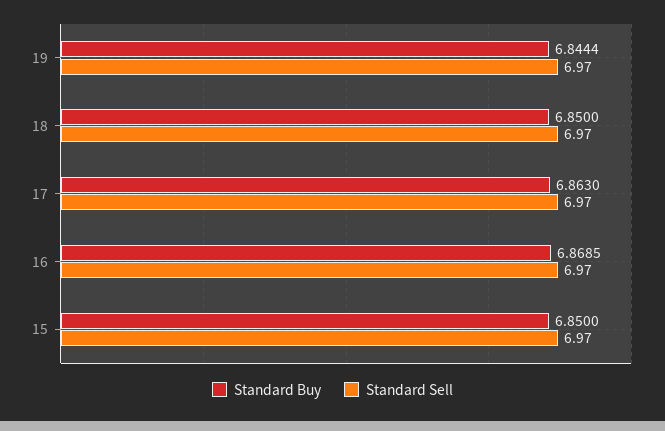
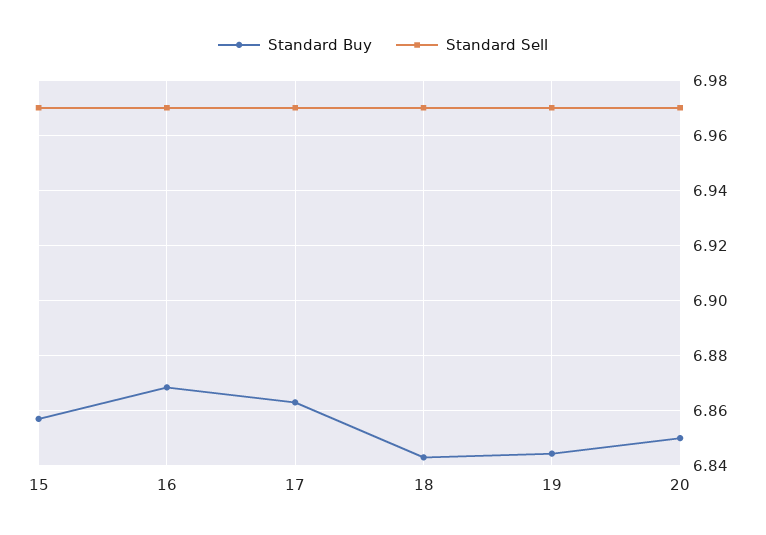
  {
    "Standard Buy": {
      "19": 6.8444,
-     "18": 6.85,
+     "18": 6.8425,
      "17": 6.863,
      "16": 6.8685,
-     "15": 6.85
+     "15": 6.8575,
+     "20": 6.85
    },
    "Standard Sell": {
      "19": 6.97,
      "18": 6.97,
      "17": 6.97,
      "16": 6.97,
-     "15": 6.97
+     "15": 6.97,
+     "20": 6.97
    }
  }

